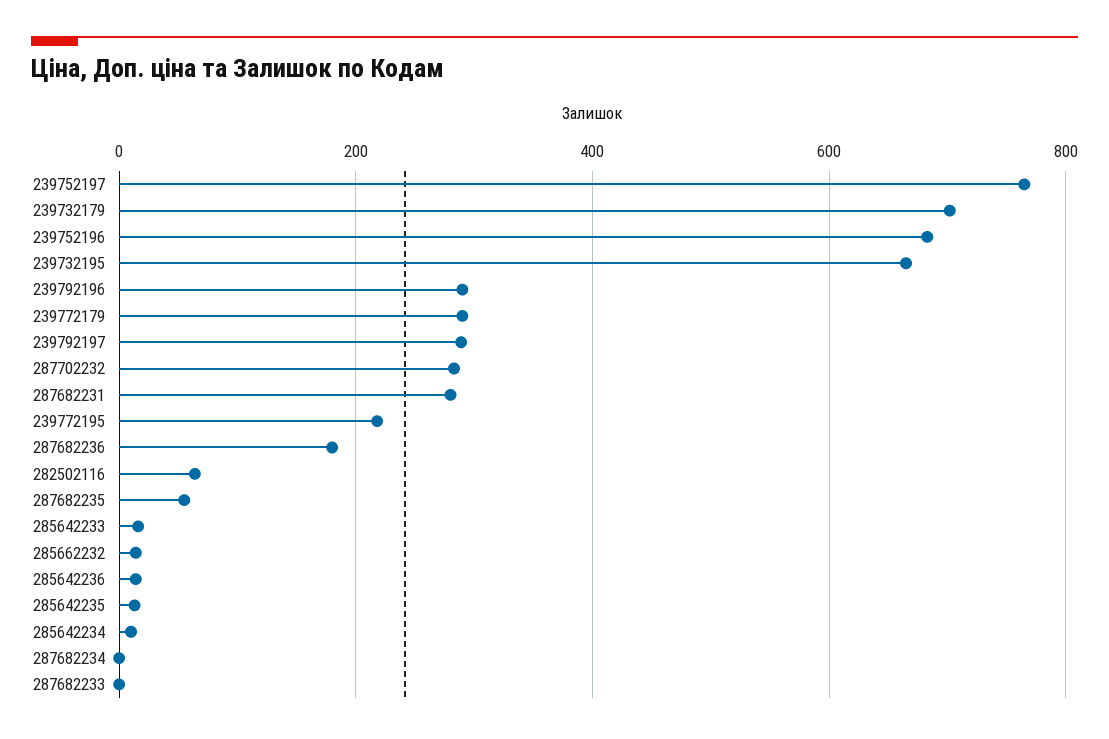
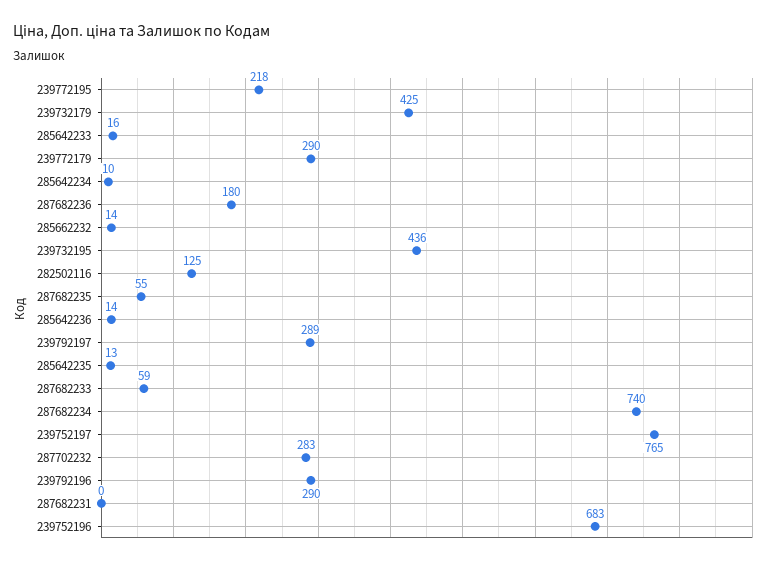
  {
    "239752197": 765,
-   "239732179": 700,
+   "239732179": 425,
    "239752196": 683,
-   "239732195": 660,
+   "239732195": 436,
    "239792196": 290,
    "239772179": 290,
    "239792197": 289,
    "287702232": 283,
-   "287682231": 280,
+   "287682231": 0,
    "239772195": 218,
    "287682236": 180,
-   "282502116": 60,
+   "282502116": 125,
    "287682235": 55,
    "285642233": 16,
    "285662232": 14,
    "285642236": 14,
    "285642235": 13,
    "285642234": 10,
-   "287682234": 0,
+   "287682234": 740,
-   "287682233": 0
+   "287682233": 59
  }

